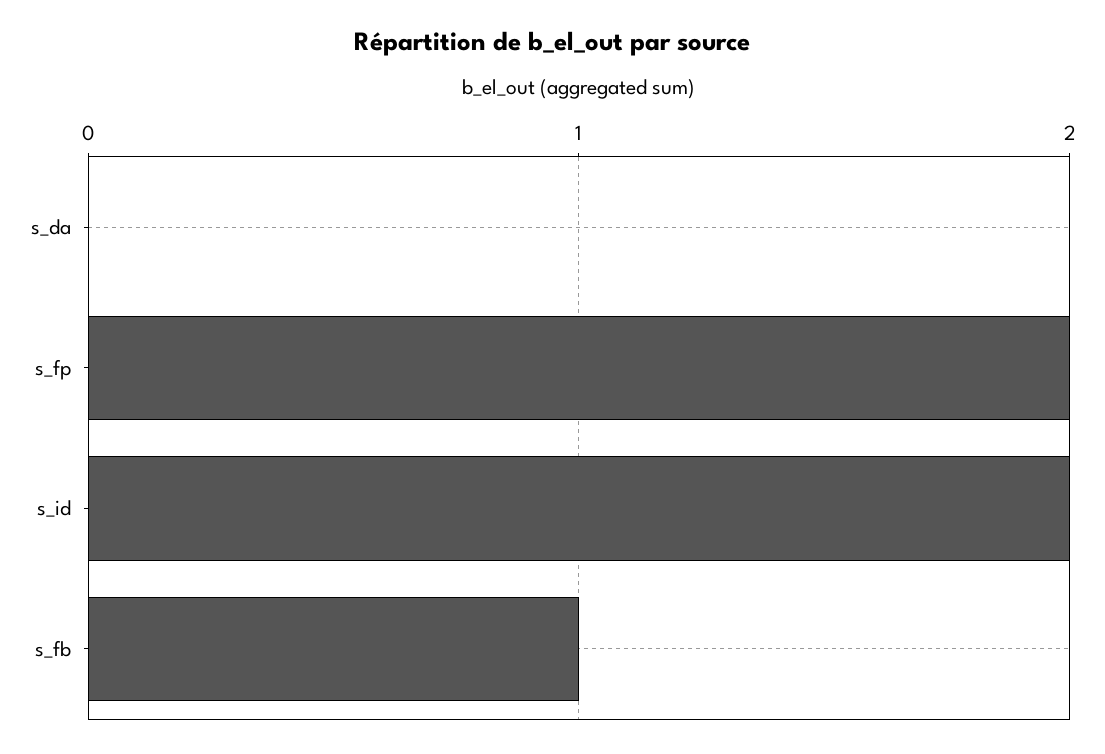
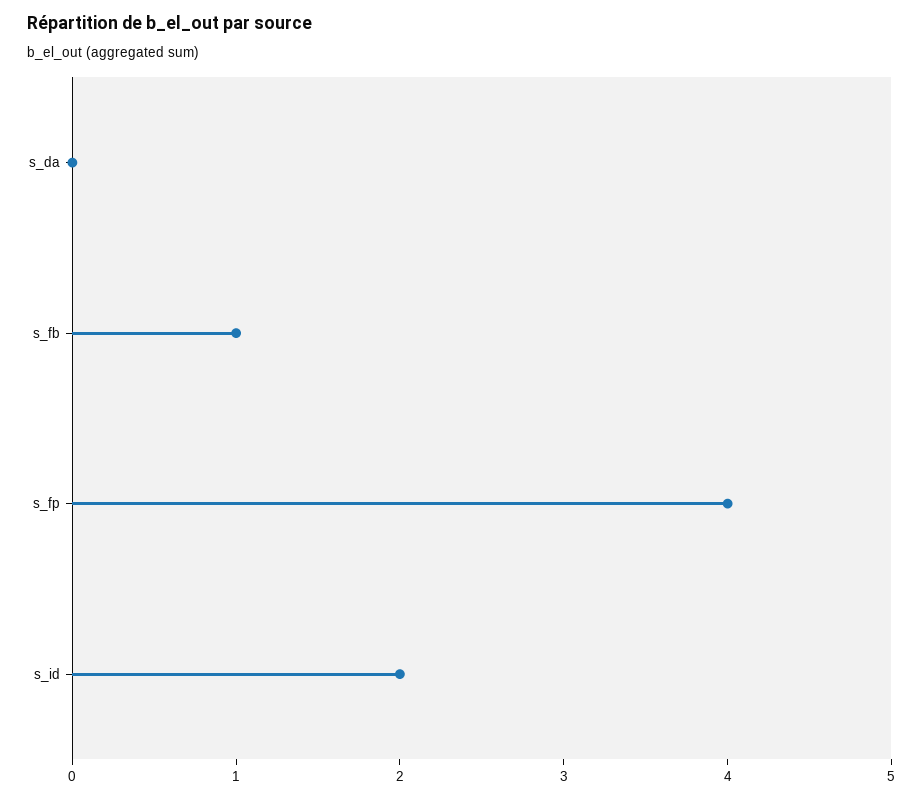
  {
    "s_da": 0,
-   "s_fp": 2,
+   "s_fp": 4,
    "s_id": 2,
    "s_fb": 1
  }

